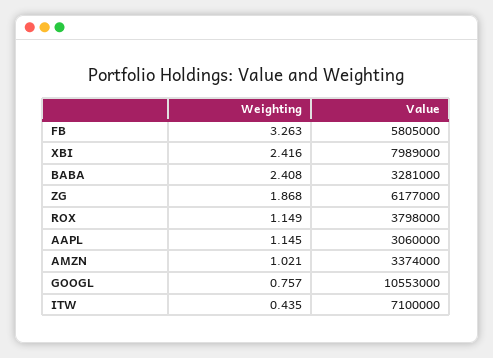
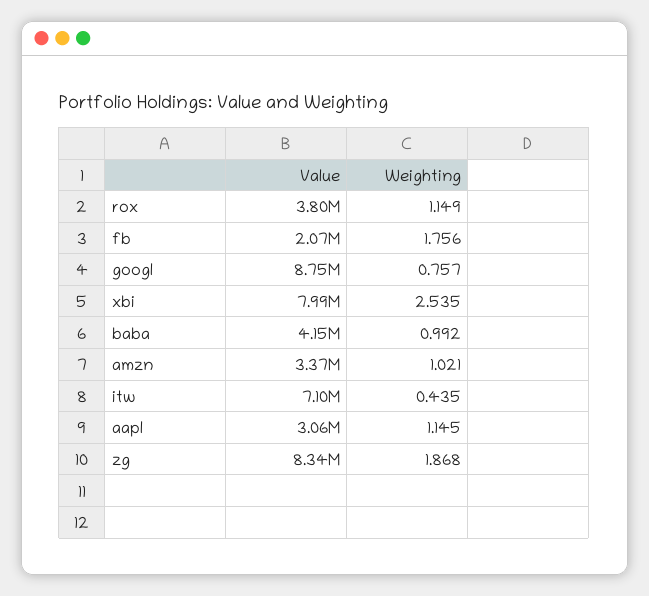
  {
    "Weighting": {
-     "FB": 3.263,
+     "FB": 1.756,
-     "XBI": 2.416,
+     "XBI": 2.535,
-     "BABA": 2.408,
+     "BABA": 0.992,
      "ZG": 1.868,
      "ROX": 1.149,
      "AAPL": 1.145,
      "AMZN": 1.021,
      "GOOGL": 0.757,
      "ITW": 0.435
    },
    "Value": {
-     "FB": 5805000,
+     "FB": 2070000,
      "XBI": 7989000,
-     "BABA": 3281000,
+     "BABA": 4150000,
-     "ZG": 6177000,
+     "ZG": 8340000,
      "ROX": 3798000,
      "AAPL": 3060000,
      "AMZN": 3374000,
-     "GOOGL": 10553000,
+     "GOOGL": 8750000,
      "ITW": 7100000
    }
  }

